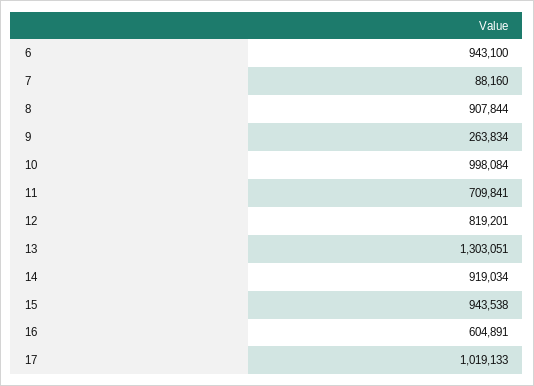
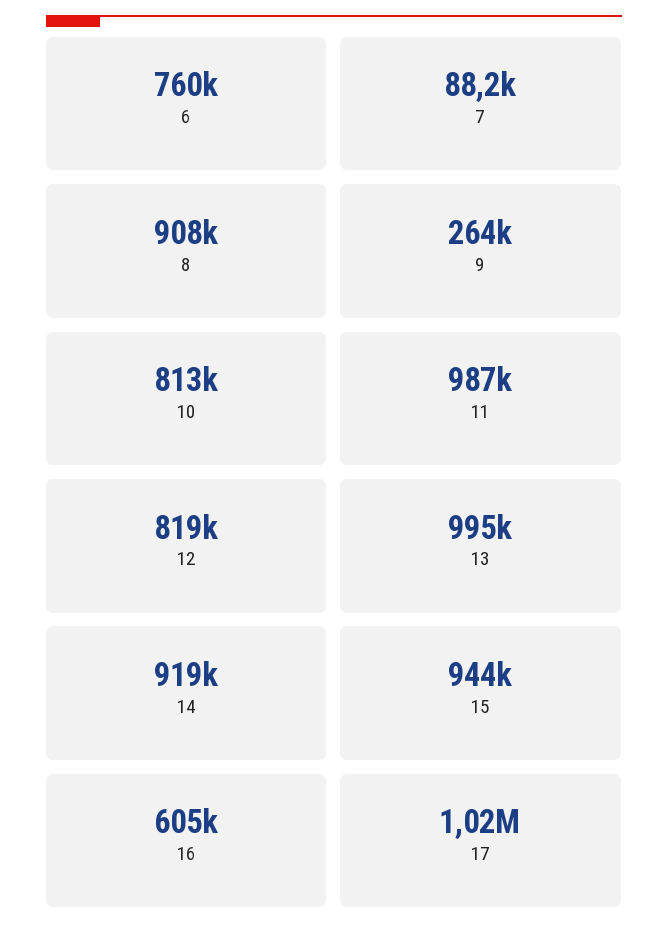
  {
-   "6": 943100,
+   "6": 760000,
    "7": 88160,
    "8": 907844,
    "9": 263834,
-   "10": 998084,
+   "10": 813000,
-   "11": 709841,
+   "11": 987000,
    "12": 819201,
-   "13": 1303051,
+   "13": 995000,
    "14": 919034,
    "15": 943538,
    "16": 604891,
    "17": 1019133
  }

